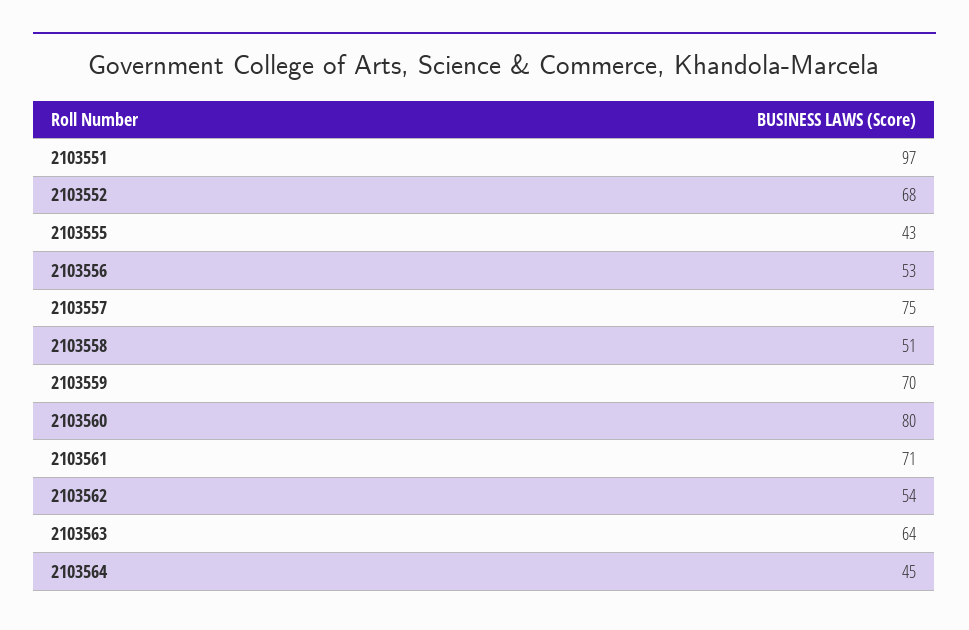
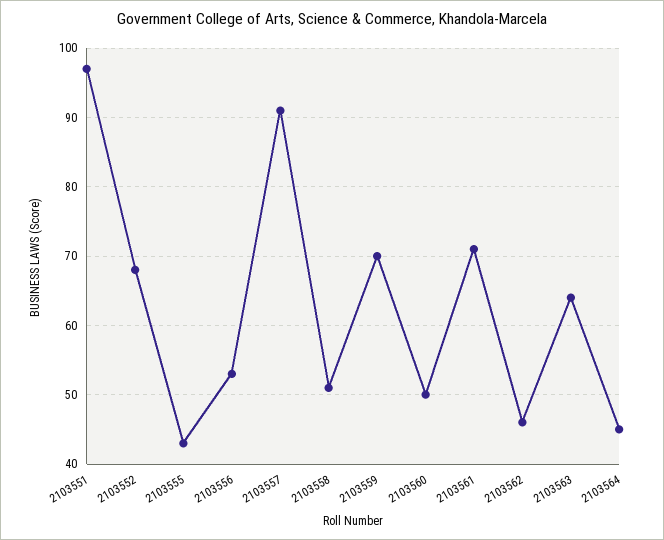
  {
    "2103551": 97,
    "2103552": 68,
    "2103555": 43,
    "2103556": 53,
-   "2103557": 75,
+   "2103557": 91,
    "2103558": 51,
    "2103559": 70,
-   "2103560": 80,
+   "2103560": 50,
    "2103561": 71,
-   "2103562": 54,
+   "2103562": 46,
    "2103563": 64,
    "2103564": 45
  }

